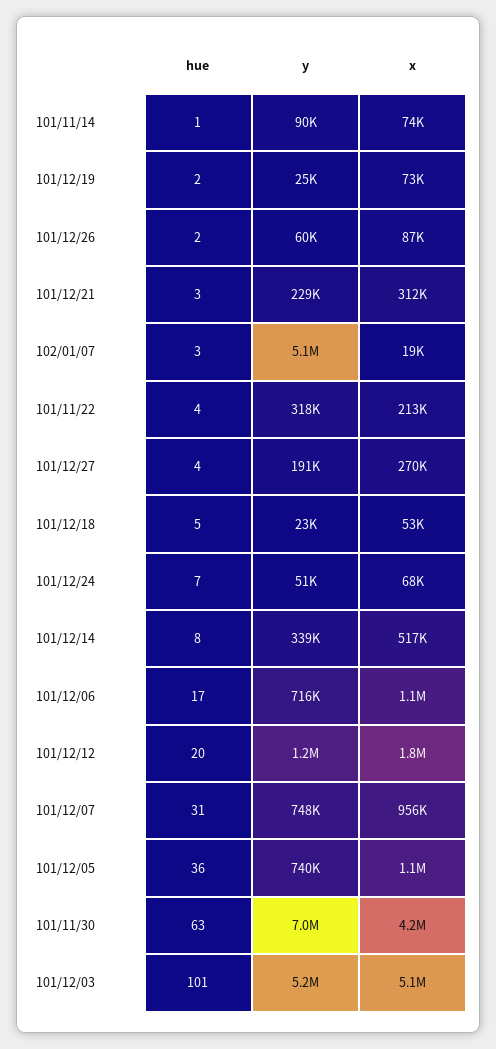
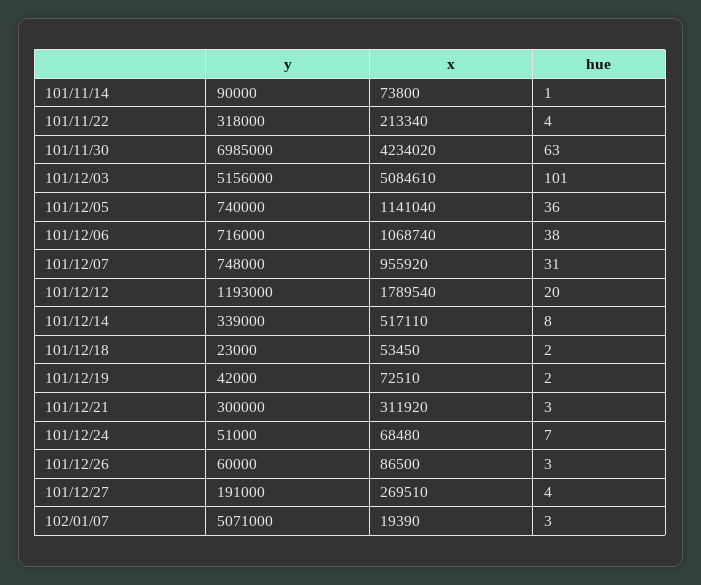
  {
    "hue": {
      "101/11/14": 1,
      "101/12/19": 2,
-     "101/12/26": 2,
+     "101/12/26": 3,
      "101/12/21": 3,
      "102/01/07": 3,
      "101/11/22": 4,
      "101/12/27": 4,
-     "101/12/18": 5,
+     "101/12/18": 2,
      "101/12/24": 7,
      "101/12/14": 8,
-     "101/12/06": 17,
+     "101/12/06": 38,
      "101/12/12": 20,
      "101/12/07": 31,
      "101/12/05": 36,
      "101/11/30": 63,
      "101/12/03": 101
    },
    "y": {
      "101/11/14": 90000,
-     "101/12/19": 25000,
+     "101/12/19": 42000,
      "101/12/26": 60000,
-     "101/12/21": 229000,
+     "101/12/21": 300000,
      "102/01/07": 5071000,
      "101/11/22": 318000,
      "101/12/27": 191000,
      "101/12/18": 23000,
      "101/12/24": 51000,
      "101/12/14": 339000,
      "101/12/06": 716000,
      "101/12/12": 1193000,
      "101/12/07": 748000,
      "101/12/05": 740000,
      "101/11/30": 6985000,
      "101/12/03": 5156000
    },
    "x": {
      "101/11/14": 73800,
      "101/12/19": 72510,
      "101/12/26": 86500,
      "101/12/21": 311920,
      "102/01/07": 19390,
      "101/11/22": 213340,
      "101/12/27": 269510,
      "101/12/18": 53450,
      "101/12/24": 68480,
      "101/12/14": 517110,
      "101/12/06": 1068740,
      "101/12/12": 1789540,
      "101/12/07": 955920,
      "101/12/05": 1141040,
      "101/11/30": 4234020,
      "101/12/03": 5084610
    }
  }

